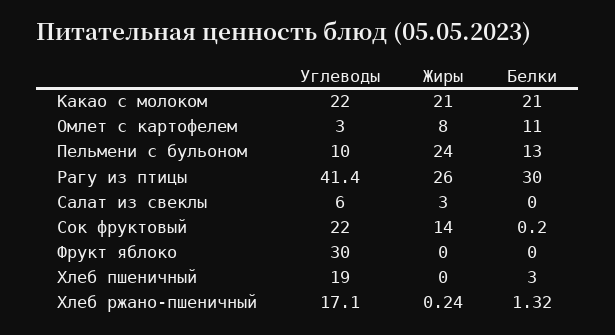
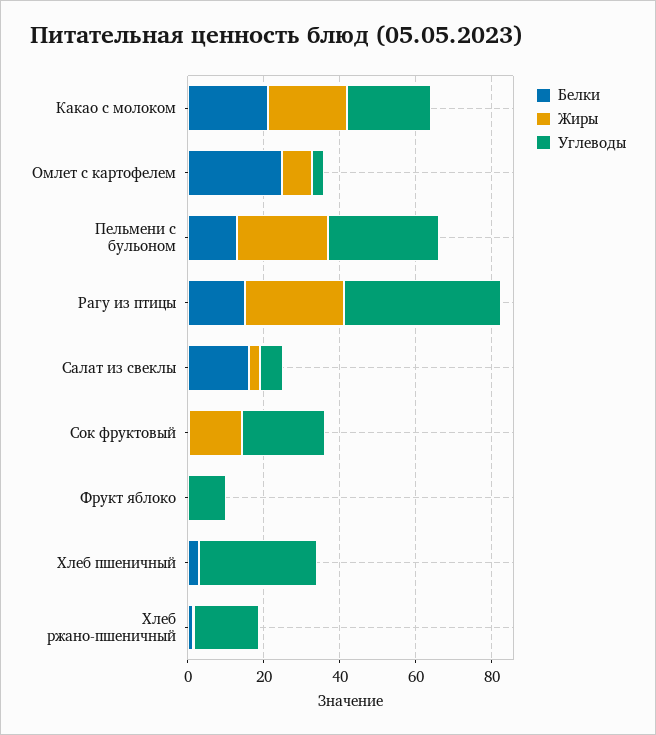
  {
    "Углеводы": {
      "Какао с молоком": 22,
      "Омлет с картофелем": 3,
-     "Пельмени с бульоном": 10,
+     "Пельмени с бульоном": 30,
      "Рагу из птицы": 41.4,
      "Салат из свеклы": 6,
      "Сок фруктовый": 22,
-     "Фрукт яблоко": 30,
+     "Фрукт яблоко": 10,
-     "Хлеб пшеничный": 19,
+     "Хлеб пшеничный": 30,
      "Хлеб ржано-пшеничный": 17.1
    },
    "Жиры": {
      "Какао с молоком": 21,
      "Омлет с картофелем": 8,
      "Пельмени с бульоном": 24,
      "Рагу из птицы": 26,
      "Салат из свеклы": 3,
      "Сок фруктовый": 14,
      "Фрукт яблоко": 0,
      "Хлеб пшеничный": 0,
      "Хлеб ржано-пшеничный": 0.24
    },
    "Белки": {
      "Какао с молоком": 21,
-     "Омлет с картофелем": 11,
+     "Омлет с картофелем": 25,
      "Пельмени с бульоном": 13,
-     "Рагу из птицы": 30,
+     "Рагу из птицы": 15,
-     "Салат из свеклы": 0,
+     "Салат из свеклы": 15,
      "Сок фруктовый": 0.2,
      "Фрукт яблоко": 0,
      "Хлеб пшеничный": 3,
      "Хлеб ржано-пшеничный": 1.32
    }
  }

